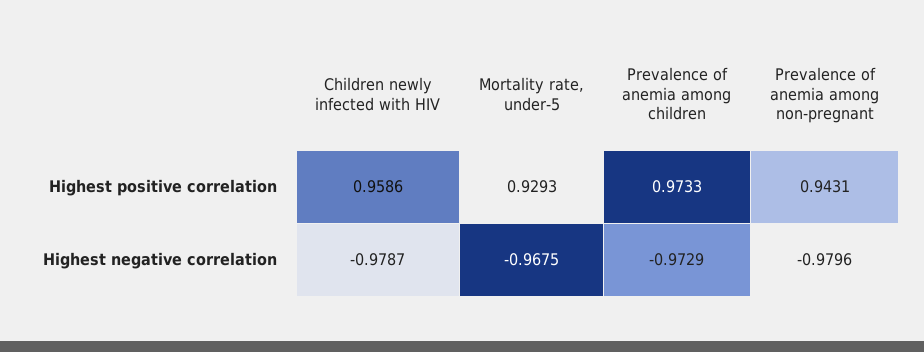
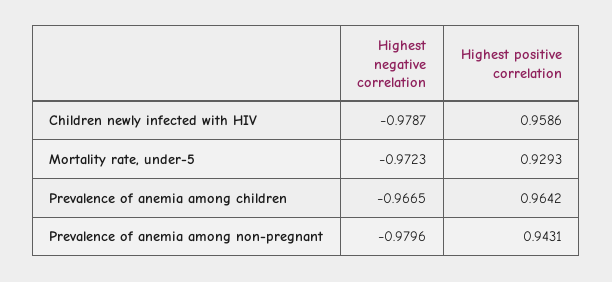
  {
    "Children newly infected with HIV": {
      "Highest positive correlation": 0.9586,
      "Highest negative correlation": -0.9787
    },
    "Mortality rate, under-5": {
      "Highest positive correlation": 0.9293,
-     "Highest negative correlation": -0.9675
+     "Highest negative correlation": -0.9723
    },
    "Prevalence of anemia among children": {
-     "Highest positive correlation": 0.9733,
+     "Highest positive correlation": 0.9642,
-     "Highest negative correlation": -0.9729
+     "Highest negative correlation": -0.9665
    },
    "Prevalence of anemia among non-pregnant": {
      "Highest positive correlation": 0.9431,
      "Highest negative correlation": -0.9796
    }
  }

